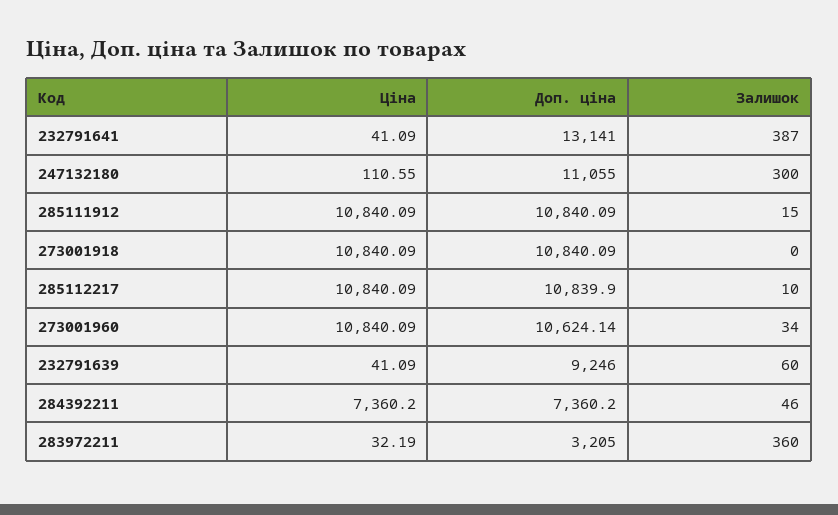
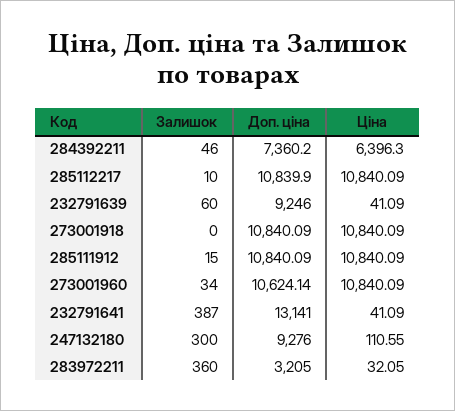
  {
    "Ціна": {
      "232791641": 41.09,
      "247132180": 110.55,
      "285111912": 10840.09,
      "273001918": 10840.09,
      "285112217": 10840.09,
      "273001960": 10840.09,
      "232791639": 41.09,
-     "284392211": 7360.2,
+     "284392211": 6396.3,
-     "283972211": 32.19
+     "283972211": 32.05
    },
    "Доп. ціна": {
      "232791641": 13141,
-     "247132180": 11055,
+     "247132180": 9276,
      "285111912": 10840.09,
      "273001918": 10840.09,
      "285112217": 10839.9,
      "273001960": 10624.14,
      "232791639": 9246,
      "284392211": 7360.2,
      "283972211": 3205
    },
    "Залишок": {
      "232791641": 387,
      "247132180": 300,
      "285111912": 15,
      "273001918": 0,
      "285112217": 10,
      "273001960": 34,
      "232791639": 60,
      "284392211": 46,
      "283972211": 360
    }
  }

